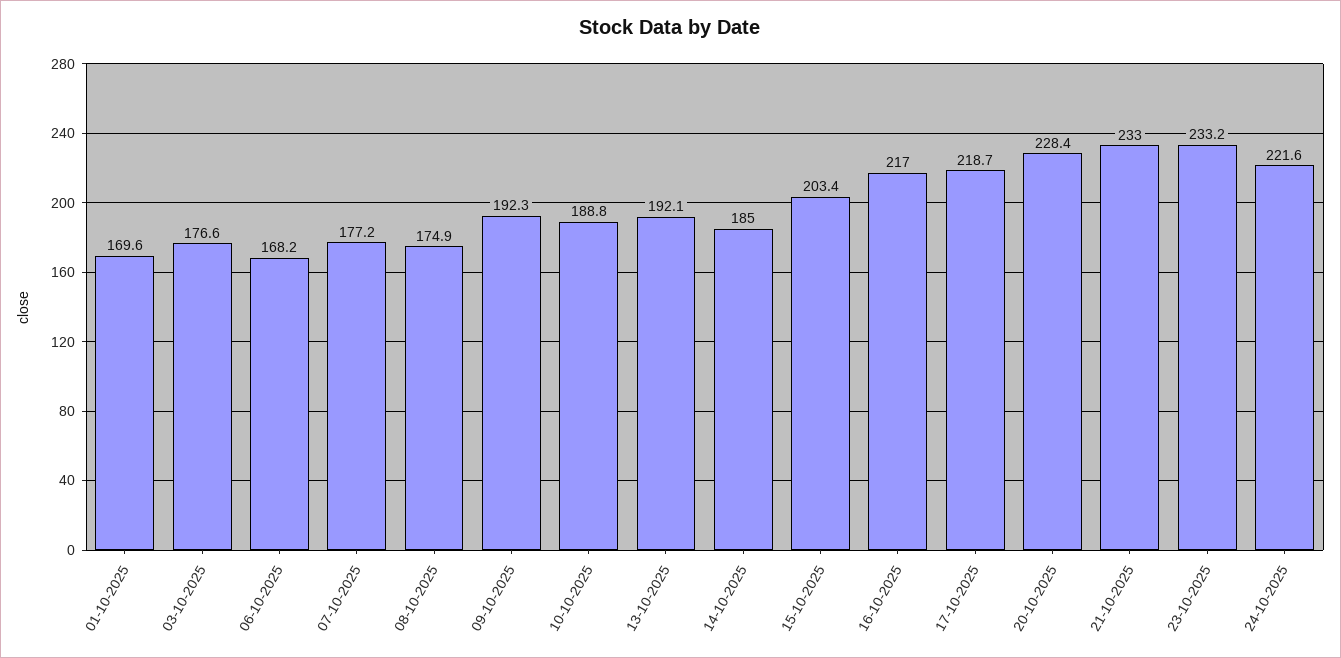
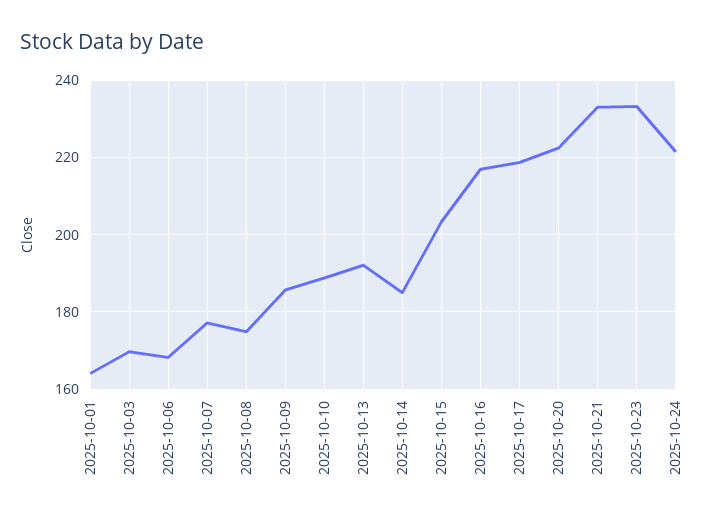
  {
-   "01-10-2025": 169.6,
+   "01-10-2025": 164,
-   "03-10-2025": 176.6,
+   "03-10-2025": 170,
    "06-10-2025": 168.2,
    "07-10-2025": 177.2,
    "08-10-2025": 174.9,
-   "09-10-2025": 192.3,
+   "09-10-2025": 186,
    "10-10-2025": 188.8,
    "13-10-2025": 192.1,
    "14-10-2025": 185,
    "15-10-2025": 203.4,
    "16-10-2025": 217,
    "17-10-2025": 218.7,
-   "20-10-2025": 228.4,
+   "20-10-2025": 222,
    "21-10-2025": 233,
    "23-10-2025": 233.2,
    "24-10-2025": 221.6
  }

